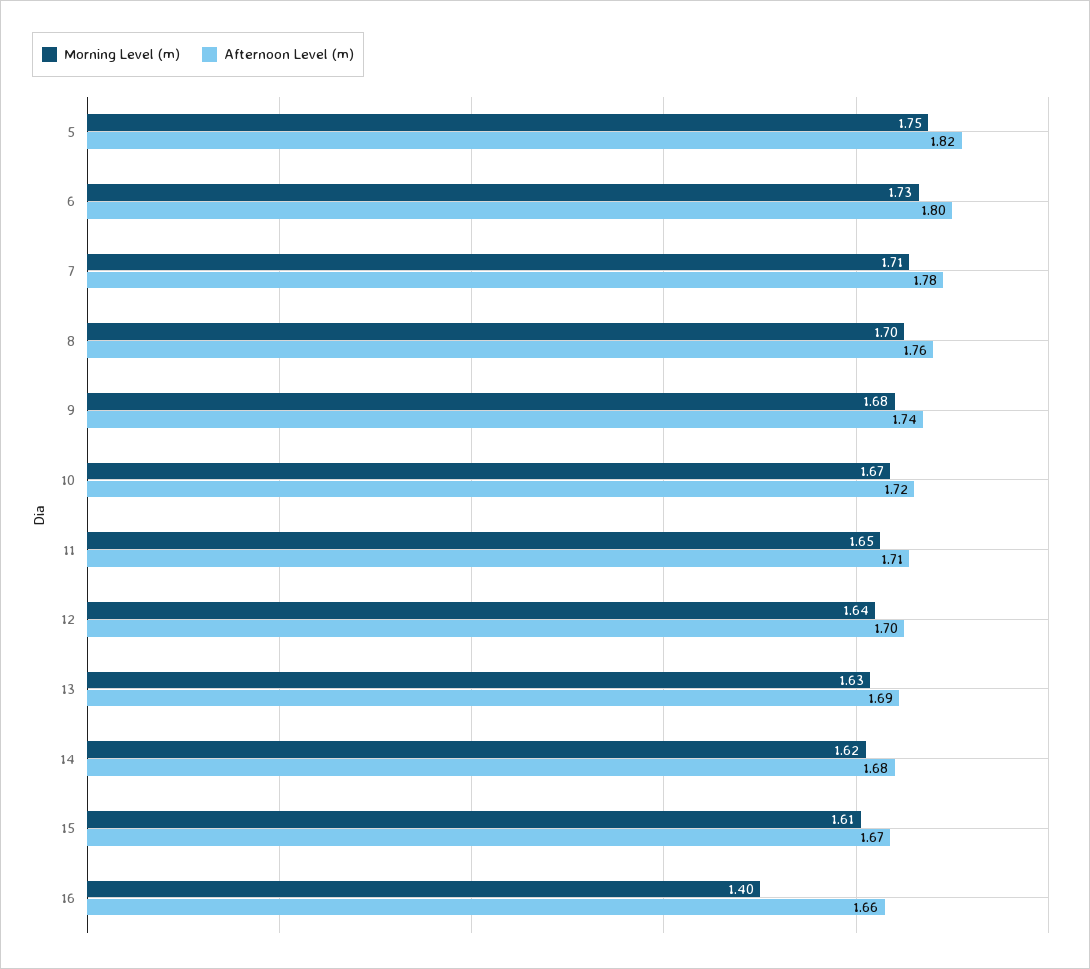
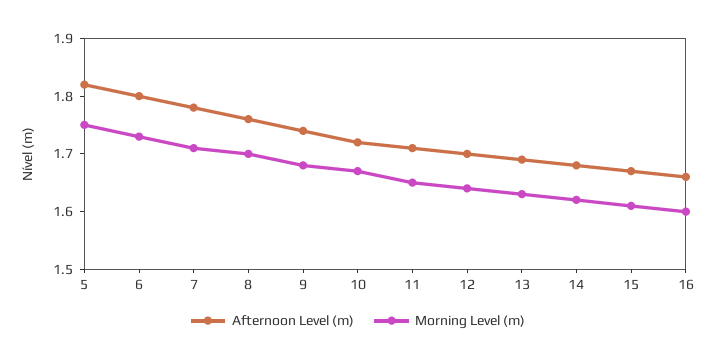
  {
    "Morning Level (m)": {
      "5": 1.75,
      "6": 1.73,
      "7": 1.71,
      "8": 1.7,
      "9": 1.68,
      "10": 1.67,
      "11": 1.65,
      "12": 1.64,
      "13": 1.63,
      "14": 1.62,
      "15": 1.61,
-     "16": 1.4
+     "16": 1.6
    },
    "Afternoon Level (m)": {
      "5": 1.82,
      "6": 1.8,
      "7": 1.78,
      "8": 1.76,
      "9": 1.74,
      "10": 1.72,
      "11": 1.71,
      "12": 1.7,
      "13": 1.69,
      "14": 1.68,
      "15": 1.67,
      "16": 1.66
    }
  }

